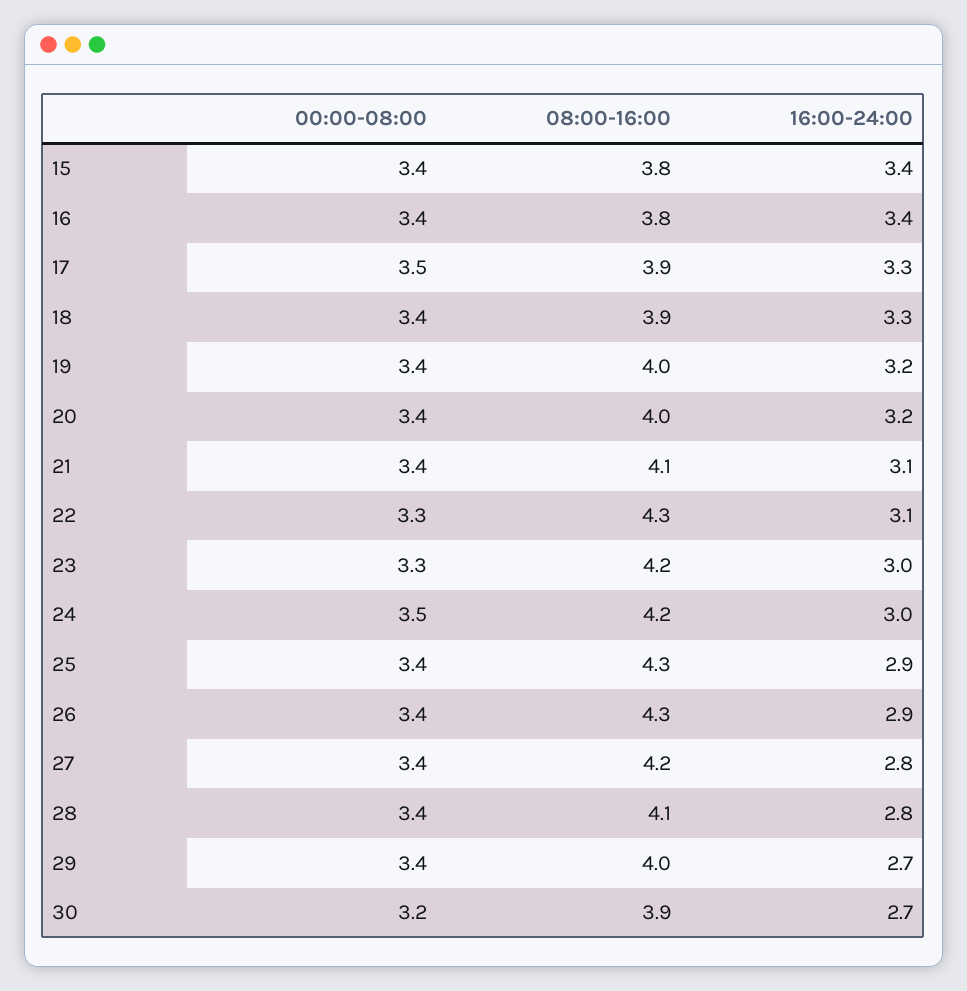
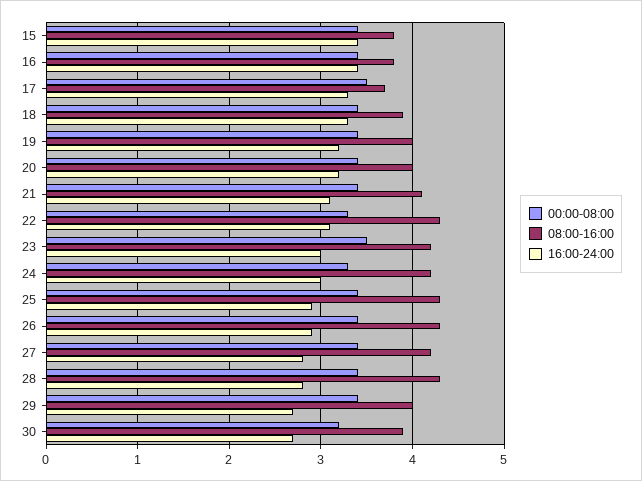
  {
    "00:00-08:00": {
      "15": 3.4,
      "16": 3.4,
      "17": 3.5,
      "18": 3.4,
      "19": 3.4,
      "20": 3.4,
      "21": 3.4,
      "22": 3.3,
-     "23": 3.3,
+     "23": 3.5,
-     "24": 3.5,
+     "24": 3.3,
      "25": 3.4,
      "26": 3.4,
      "27": 3.4,
      "28": 3.4,
      "29": 3.4,
      "30": 3.2
    },
    "08:00-16:00": {
      "15": 3.8,
      "16": 3.8,
-     "17": 3.9,
+     "17": 3.7,
      "18": 3.9,
      "19": 4,
      "20": 4,
      "21": 4.1,
      "22": 4.3,
      "23": 4.2,
      "24": 4.2,
      "25": 4.3,
      "26": 4.3,
      "27": 4.2,
-     "28": 4.1,
+     "28": 4.3,
      "29": 4,
      "30": 3.9
    },
    "16:00-24:00": {
      "15": 3.4,
      "16": 3.4,
      "17": 3.3,
      "18": 3.3,
      "19": 3.2,
      "20": 3.2,
      "21": 3.1,
      "22": 3.1,
      "23": 3,
      "24": 3,
      "25": 2.9,
      "26": 2.9,
      "27": 2.8,
      "28": 2.8,
      "29": 2.7,
      "30": 2.7
    }
  }

